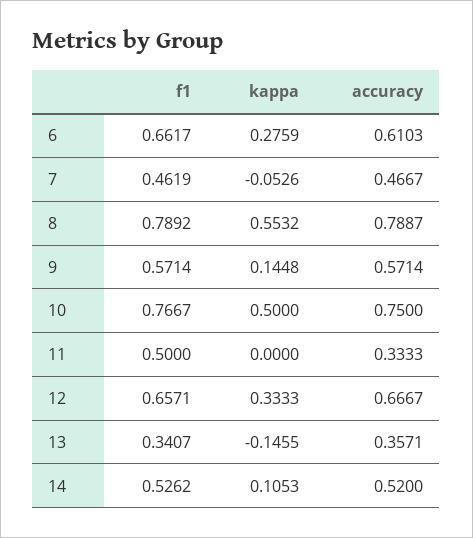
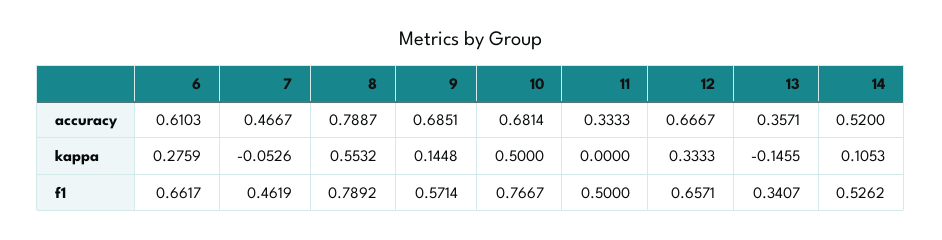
  {
    "f1": {
      "6": 0.6617,
      "7": 0.4619,
      "8": 0.7892,
      "9": 0.5714,
      "10": 0.7667,
      "11": 0.5,
      "12": 0.6571,
      "13": 0.3407,
      "14": 0.5262
    },
    "kappa": {
      "6": 0.2759,
      "7": -0.0526,
      "8": 0.5532,
      "9": 0.1448,
      "10": 0.5,
      "11": 0,
      "12": 0.3333,
      "13": -0.1455,
      "14": 0.1053
    },
    "accuracy": {
      "6": 0.6103,
      "7": 0.4667,
      "8": 0.7887,
-     "9": 0.5714,
+     "9": 0.6851,
-     "10": 0.75,
+     "10": 0.6814,
      "11": 0.3333,
      "12": 0.6667,
      "13": 0.3571,
      "14": 0.52
    }
  }

